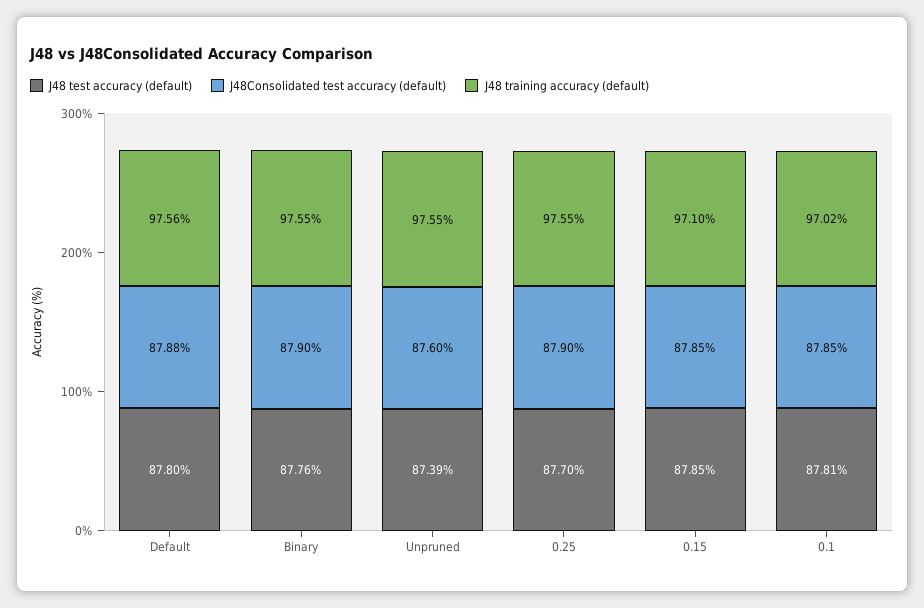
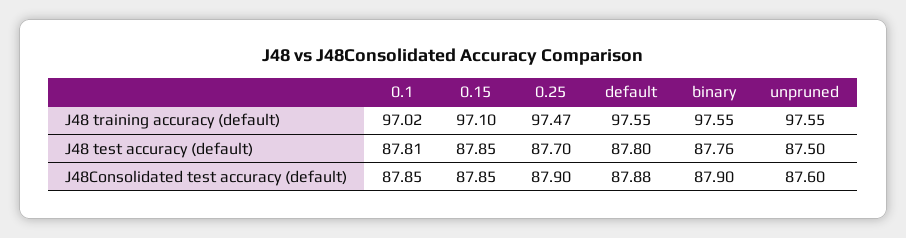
  {
    "J48 test accuracy (default)": {
      "Default": 87.8,
      "Binary": 87.76,
-     "Unpruned": 87.39,
+     "Unpruned": 87.5,
      "0.25": 87.7,
      "0.15": 87.85,
      "0.1": 87.81
    },
    "J48Consolidated test accuracy (default)": {
      "Default": 87.88,
      "Binary": 87.9,
      "Unpruned": 87.6,
      "0.25": 87.9,
      "0.15": 87.85,
      "0.1": 87.85
    },
    "J48 training accuracy (default)": {
-     "Default": 97.56,
+     "Default": 97.55,
      "Binary": 97.55,
      "Unpruned": 97.55,
-     "0.25": 97.55,
+     "0.25": 97.47,
      "0.15": 97.1,
      "0.1": 97.02
    }
  }

